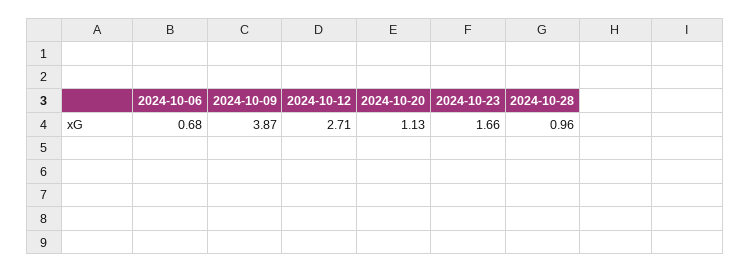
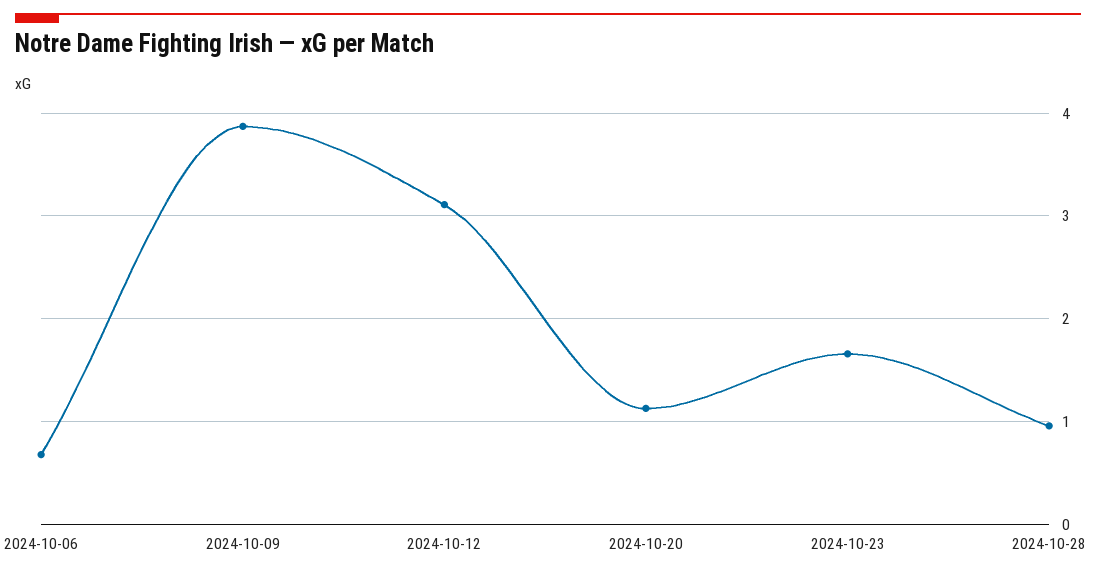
  {
    "2024-10-06": 0.68,
    "2024-10-09": 3.87,
-   "2024-10-12": 2.71,
+   "2024-10-12": 3.1,
    "2024-10-20": 1.13,
    "2024-10-23": 1.66,
    "2024-10-28": 0.96
  }

